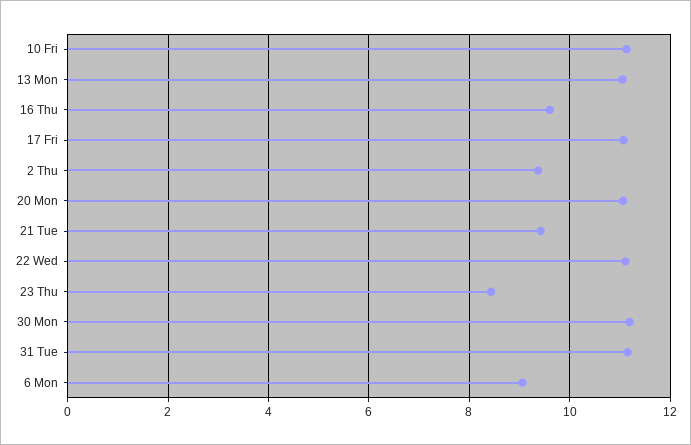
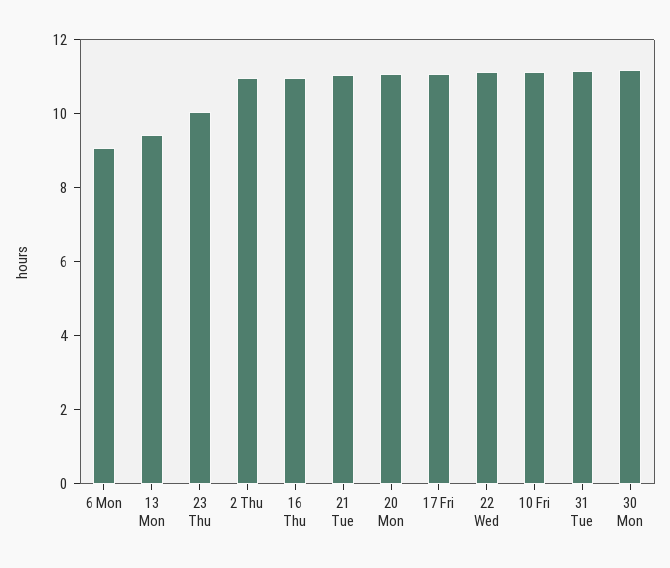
  {
    "10 Fri": 11.2,
-   "13 Mon": 11,
+   "13 Mon": 9.5,
-   "16 Thu": 9.6,
+   "16 Thu": 11,
    "17 Fri": 11,
-   "2 Thu": 9.4,
+   "2 Thu": 11,
    "20 Mon": 11,
-   "21 Tue": 9.4,
+   "21 Tue": 11,
    "22 Wed": 11.2,
-   "23 Thu": 8.4,
+   "23 Thu": 10,
    "30 Mon": 11.2,
    "31 Tue": 11.2,
    "6 Mon": 9
  }

